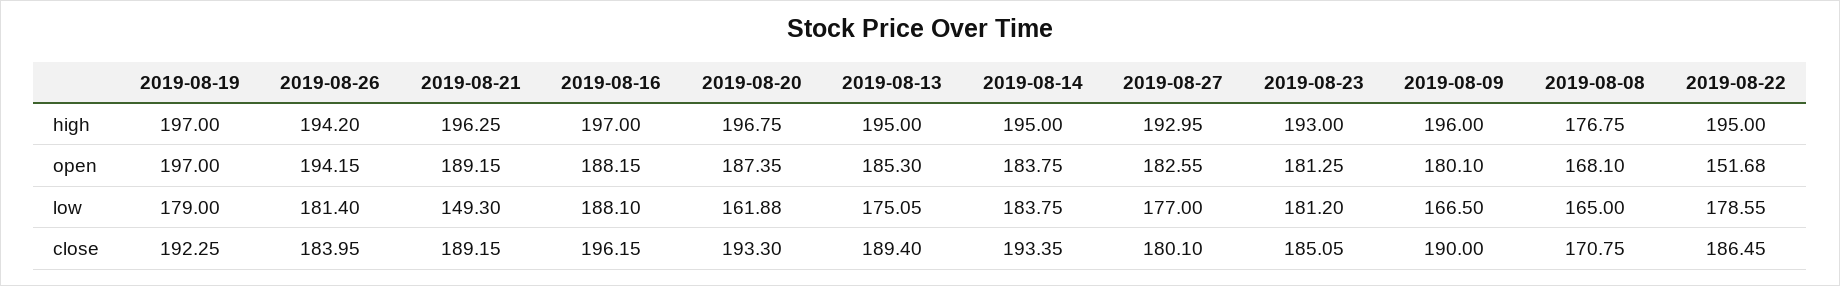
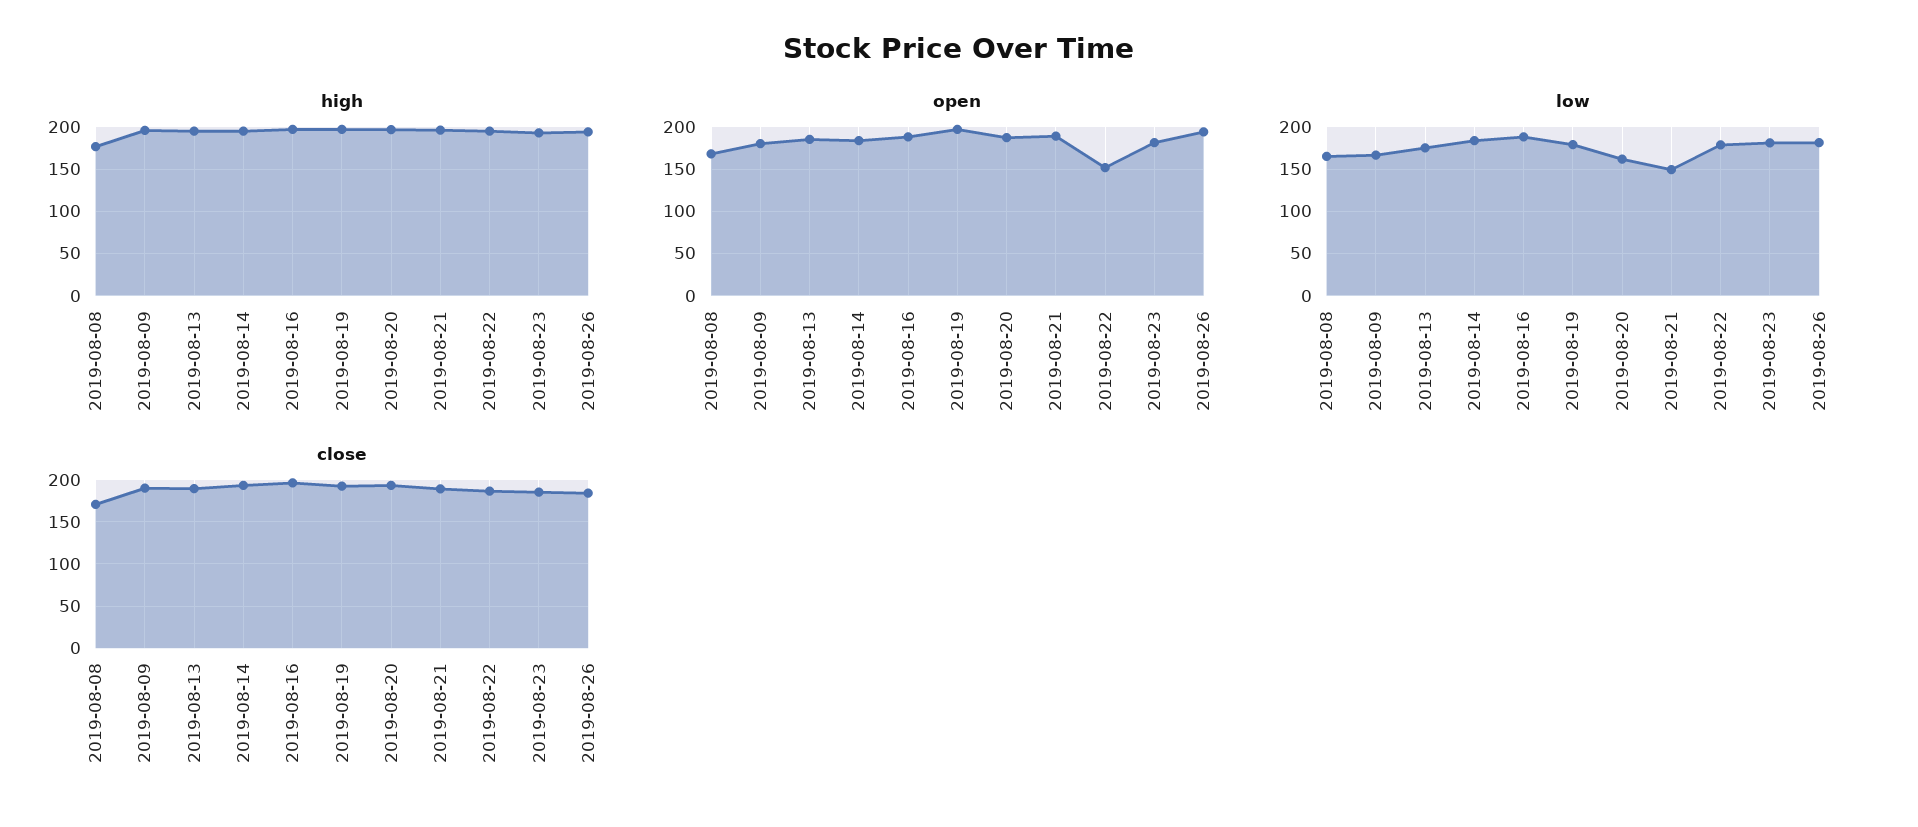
  {
    "high": {
      "2019-08-19": 197,
      "2019-08-26": 194.2,
      "2019-08-21": 196.25,
      "2019-08-16": 197,
      "2019-08-20": 196.75,
      "2019-08-13": 195,
      "2019-08-14": 195,
-     "2019-08-27": 192.95,
      "2019-08-23": 193,
      "2019-08-09": 196,
      "2019-08-08": 176.75,
      "2019-08-22": 195
    },
    "open": {
      "2019-08-19": 197,
      "2019-08-26": 194.15,
      "2019-08-21": 189.15,
      "2019-08-16": 188.15,
      "2019-08-20": 187.35,
      "2019-08-13": 185.3,
      "2019-08-14": 183.75,
-     "2019-08-27": 182.55,
      "2019-08-23": 181.25,
      "2019-08-09": 180.1,
      "2019-08-08": 168.1,
      "2019-08-22": 151.68
    },
    "low": {
      "2019-08-19": 179,
      "2019-08-26": 181.4,
      "2019-08-21": 149.3,
      "2019-08-16": 188.1,
      "2019-08-20": 161.88,
      "2019-08-13": 175.05,
      "2019-08-14": 183.75,
-     "2019-08-27": 177,
      "2019-08-23": 181.2,
      "2019-08-09": 166.5,
      "2019-08-08": 165,
      "2019-08-22": 178.55
    },
    "close": {
      "2019-08-19": 192.25,
      "2019-08-26": 183.95,
      "2019-08-21": 189.15,
      "2019-08-16": 196.15,
      "2019-08-20": 193.3,
      "2019-08-13": 189.4,
      "2019-08-14": 193.35,
-     "2019-08-27": 180.1,
      "2019-08-23": 185.05,
      "2019-08-09": 190,
      "2019-08-08": 170.75,
      "2019-08-22": 186.45
    }
  }

